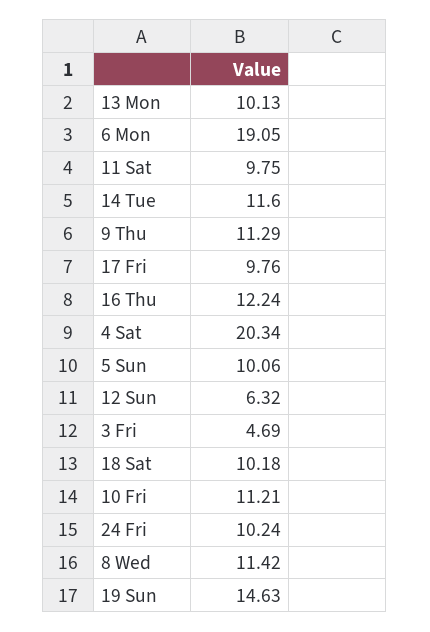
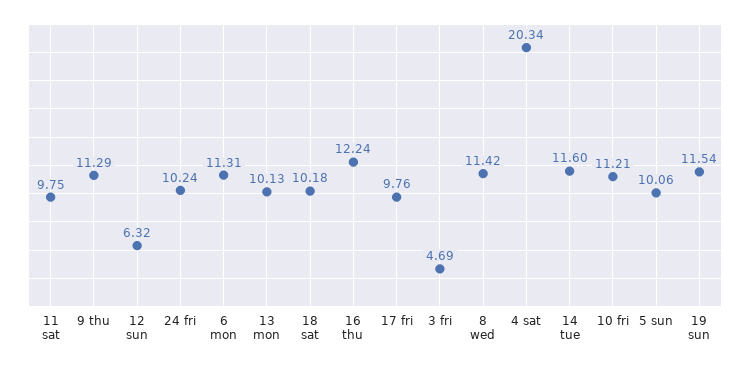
  {
    "13 Mon": 10.13,
-   "6 Mon": 19.05,
+   "6 Mon": 11.31,
    "11 Sat": 9.75,
    "14 Tue": 11.6,
    "9 Thu": 11.29,
    "17 Fri": 9.76,
    "16 Thu": 12.24,
    "4 Sat": 20.34,
    "5 Sun": 10.06,
    "12 Sun": 6.32,
    "3 Fri": 4.69,
    "18 Sat": 10.18,
    "10 Fri": 11.21,
    "24 Fri": 10.24,
    "8 Wed": 11.42,
-   "19 Sun": 14.63
+   "19 Sun": 11.54
  }

